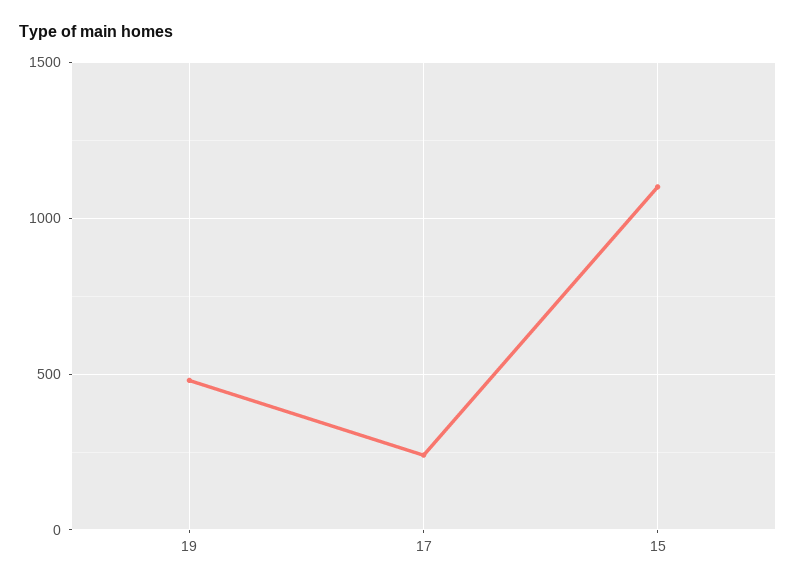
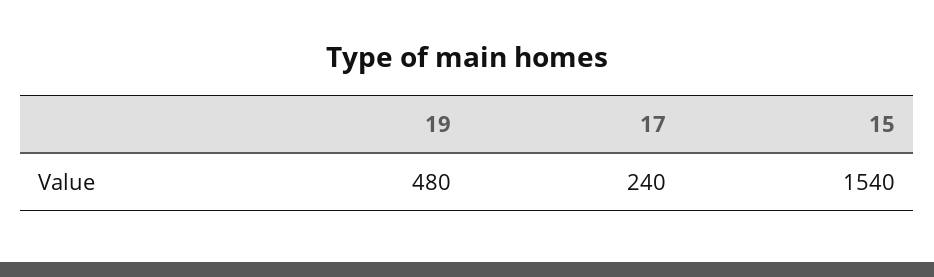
  {
    "19": 480,
    "17": 240,
-   "15": 1100
+   "15": 1540
  }

